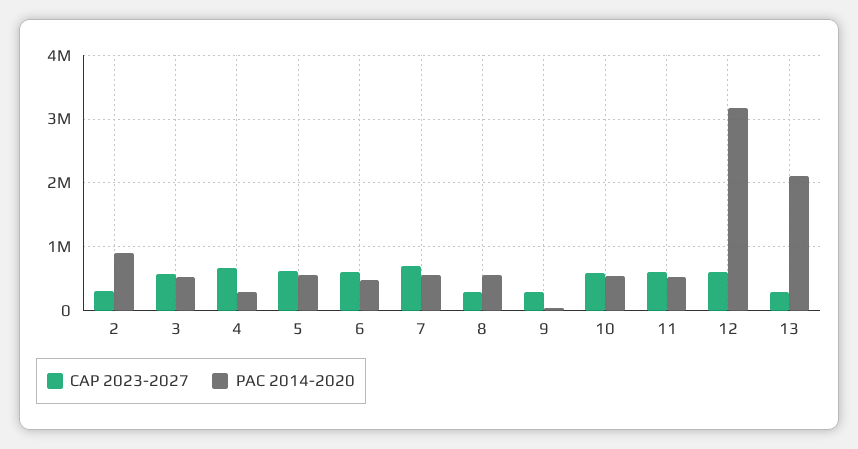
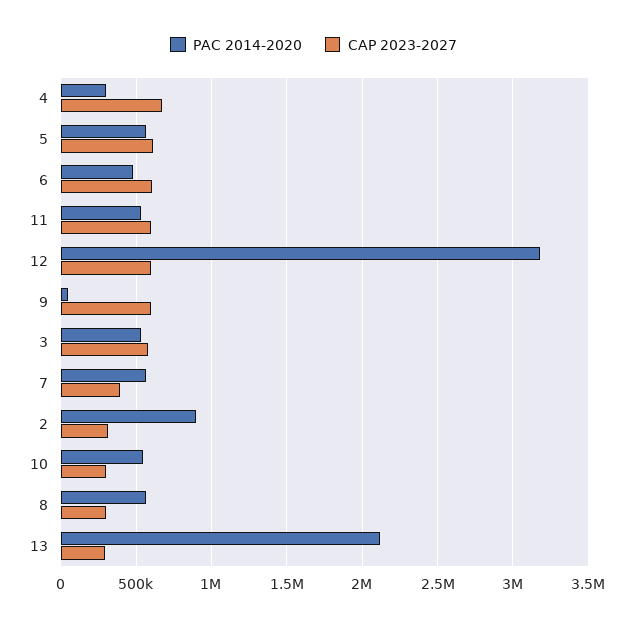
  {
    "CAP 2023-2027": {
      "2": 300000,
      "3": 600000,
      "4": 650000,
      "5": 600000,
      "6": 600000,
-     "7": 700000,
+     "7": 400000,
      "8": 300000,
-     "9": 300000,
+     "9": 600000,
-     "10": 600000,
+     "10": 300000,
      "11": 600000,
      "12": 600000,
      "13": 300000
    },
    "PAC 2014-2020": {
      "2": 900000,
      "3": 550000,
      "4": 300000,
      "5": 550000,
      "6": 500000,
      "7": 550000,
      "8": 550000,
      "9": 50000,
      "10": 550000,
      "11": 550000,
      "12": 3200000,
      "13": 2100000
    }
  }

